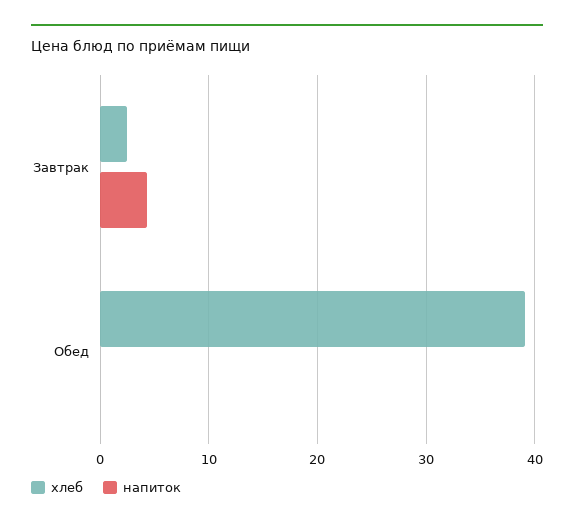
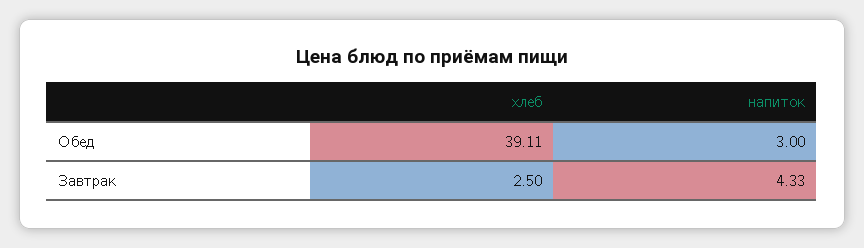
  {
    "хлеб": {
      "Завтрак": 2.5,
      "Обед": 39.11
    },
    "напиток": {
      "Завтрак": 4.33,
-     "Обед": 0
+     "Обед": 3
    }
  }

